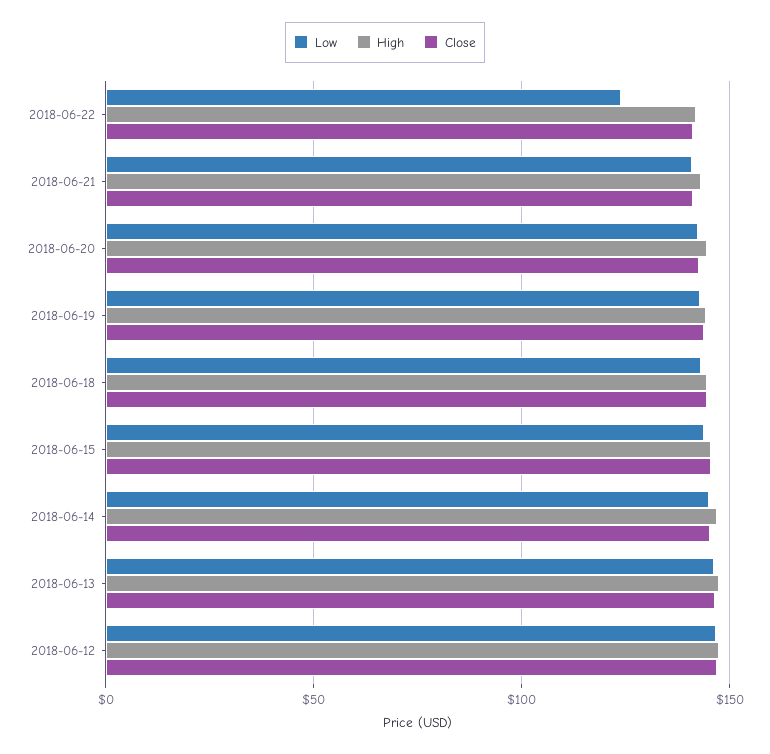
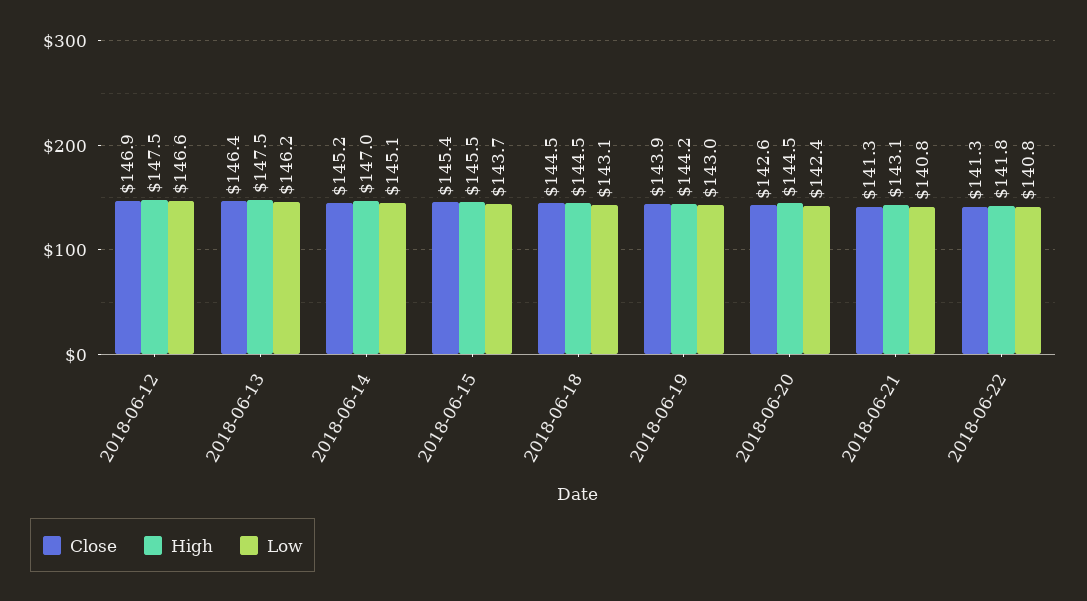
  {
    "Low": {
-     "2018-06-22": 125,
+     "2018-06-22": 140.8,
      "2018-06-21": 140.8,
      "2018-06-20": 142.4,
      "2018-06-19": 143,
      "2018-06-18": 143.1,
      "2018-06-15": 143.7,
      "2018-06-14": 145.1,
      "2018-06-13": 146.2,
      "2018-06-12": 146.6
    },
    "High": {
      "2018-06-22": 141.8,
      "2018-06-21": 143.1,
      "2018-06-20": 144.5,
      "2018-06-19": 144.2,
      "2018-06-18": 144.5,
      "2018-06-15": 145.5,
      "2018-06-14": 147,
      "2018-06-13": 147.5,
      "2018-06-12": 147.5
    },
    "Close": {
      "2018-06-22": 141.3,
      "2018-06-21": 141.3,
      "2018-06-20": 142.6,
      "2018-06-19": 143.9,
      "2018-06-18": 144.5,
      "2018-06-15": 145.4,
      "2018-06-14": 145.2,
      "2018-06-13": 146.4,
      "2018-06-12": 146.9
    }
  }

